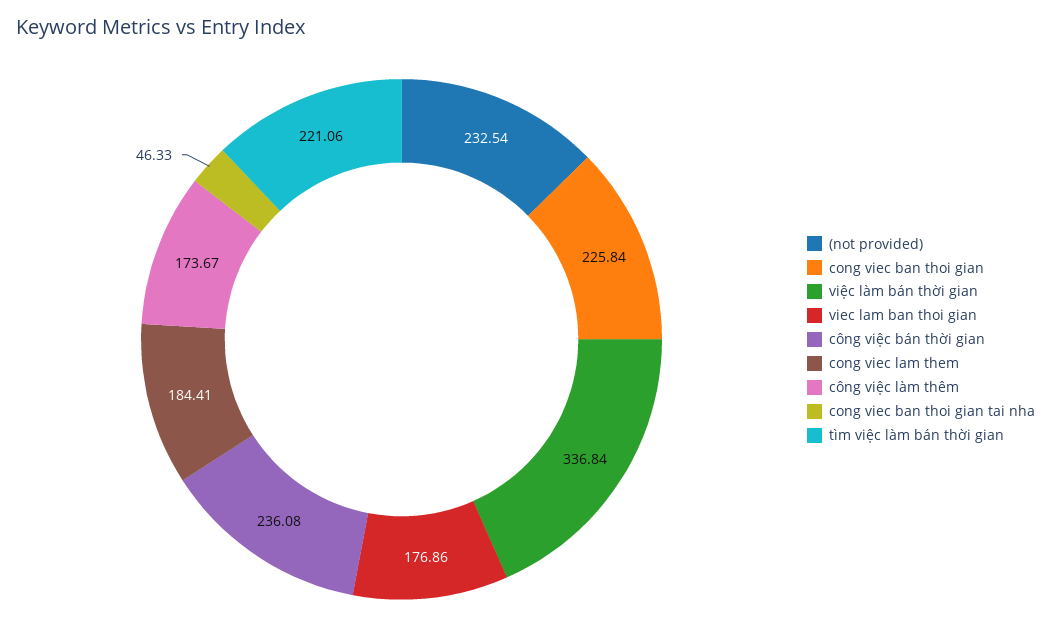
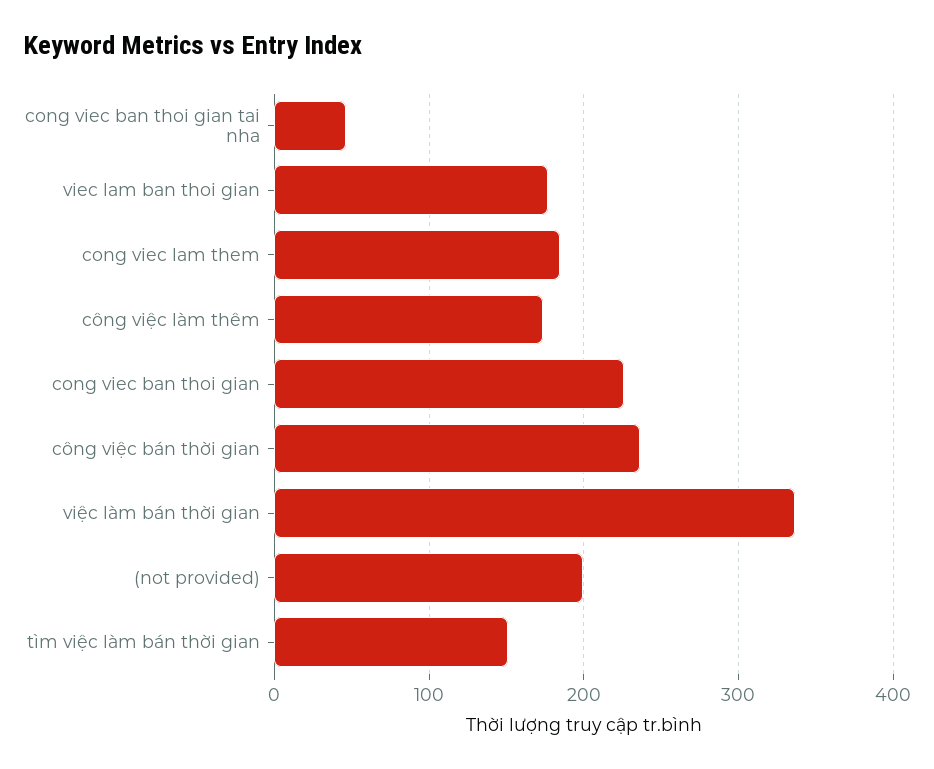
  {
-   "(not provided)": 232.54,
+   "(not provided)": 200,
    "cong viec ban thoi gian": 225.84,
    "việc làm bán thời gian": 336.84,
    "viec lam ban thoi gian": 176.86,
    "công việc bán thời gian": 236.08,
    "cong viec lam them": 184.41,
    "công việc làm thêm": 173.67,
    "cong viec ban thoi gian tai nha": 46.33,
-   "tìm việc làm bán thời gian": 221.06
+   "tìm việc làm bán thời gian": 150
  }

